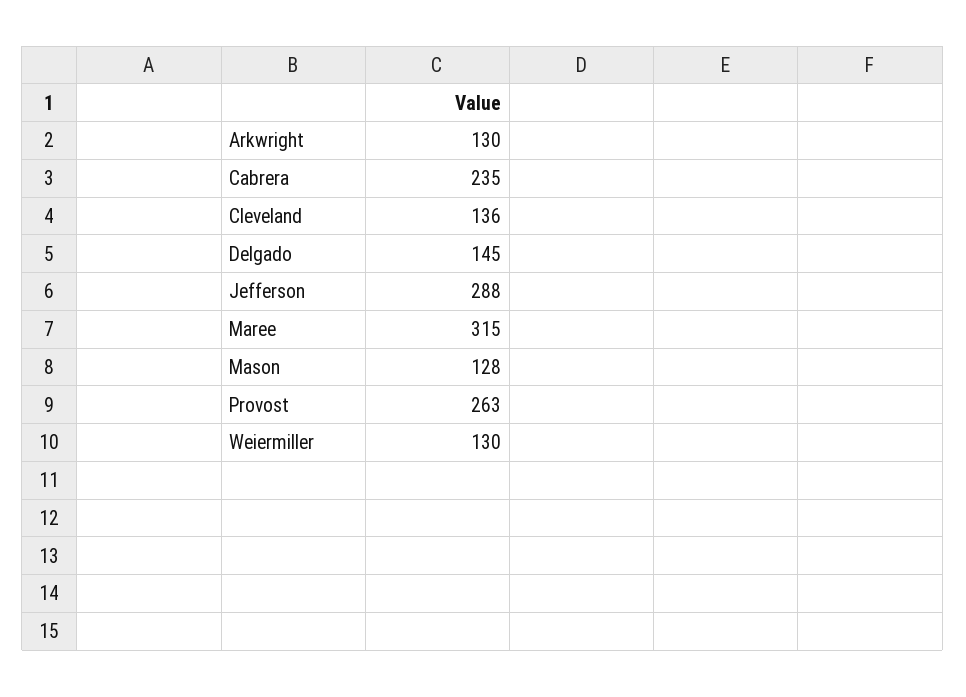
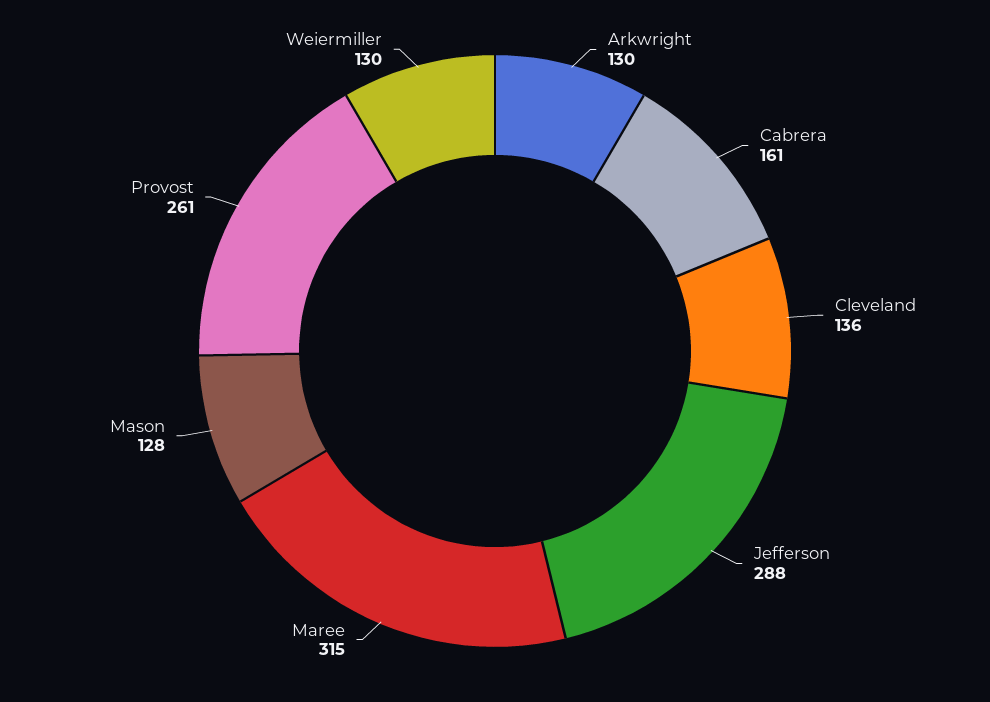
  {
    "Arkwright": 130,
-   "Cabrera": 235,
+   "Cabrera": 161,
    "Cleveland": 136,
-   "Delgado": 145,
    "Jefferson": 288,
    "Maree": 315,
    "Mason": 128,
-   "Provost": 263,
+   "Provost": 261,
    "Weiermiller": 130
  }

